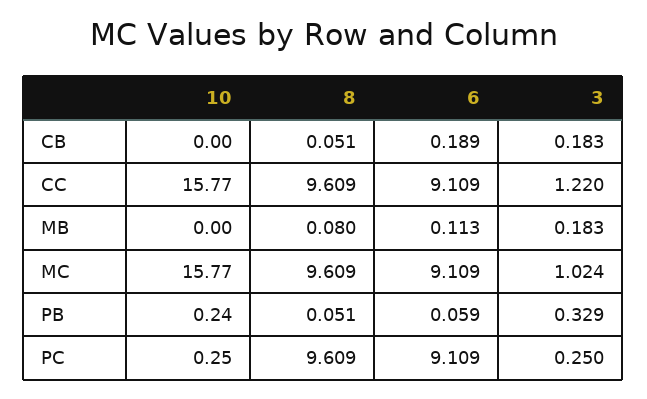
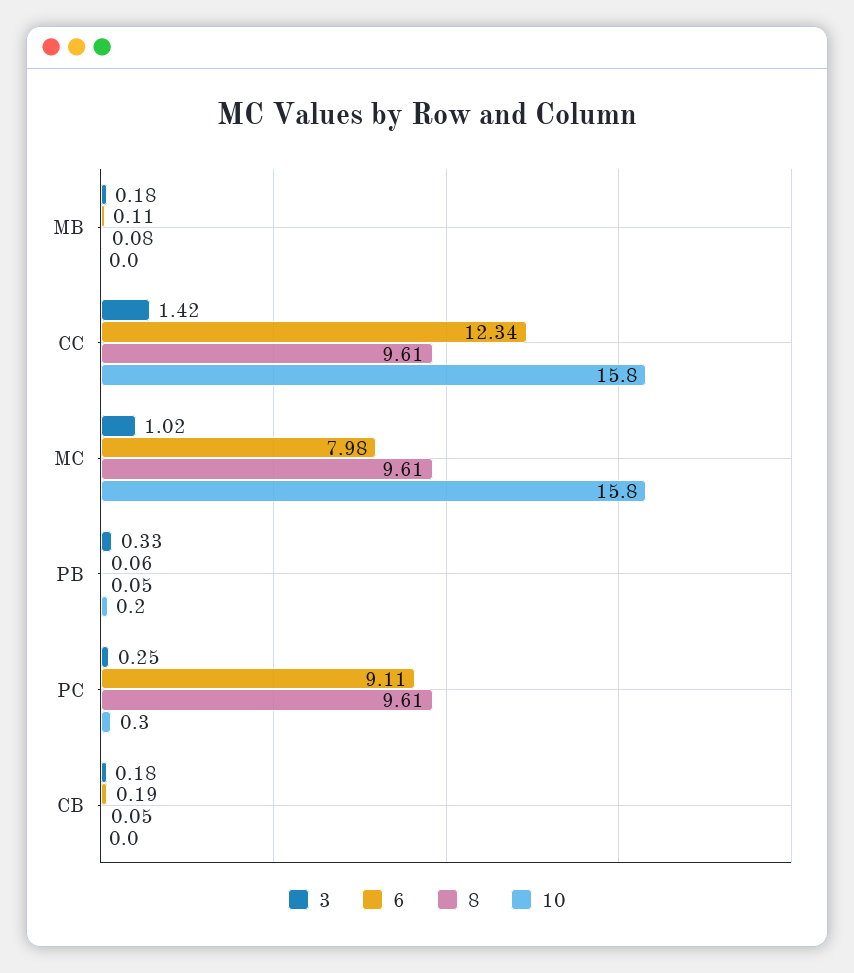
  {
    "10": {
      "CB": 0,
      "CC": 15.77,
      "MB": 0,
      "MC": 15.77,
      "PB": 0.24,
      "PC": 0.25
    },
    "8": {
      "CB": 0.051,
      "CC": 9.609,
      "MB": 0.08,
      "MC": 9.609,
      "PB": 0.051,
      "PC": 9.609
    },
    "6": {
      "CB": 0.189,
-     "CC": 9.109,
+     "CC": 12.34,
      "MB": 0.113,
-     "MC": 9.109,
+     "MC": 7.98,
      "PB": 0.059,
      "PC": 9.109
    },
    "3": {
      "CB": 0.183,
-     "CC": 1.22,
+     "CC": 1.42,
      "MB": 0.183,
      "MC": 1.024,
      "PB": 0.329,
      "PC": 0.25
    }
  }

